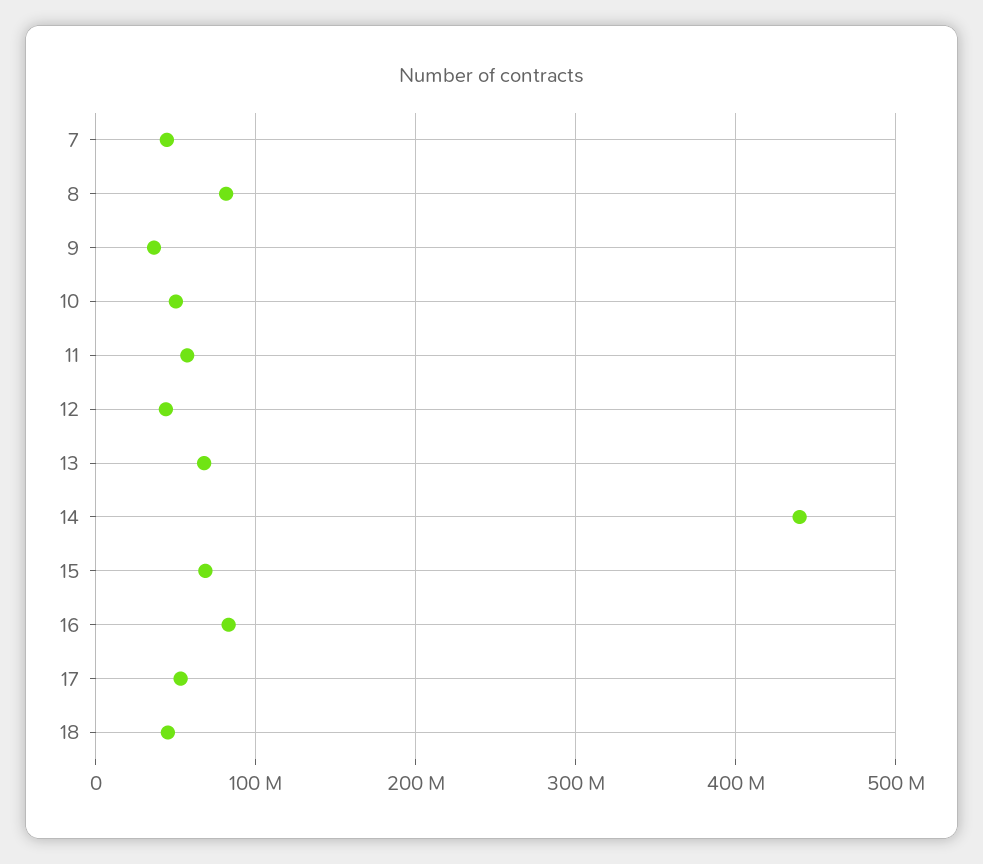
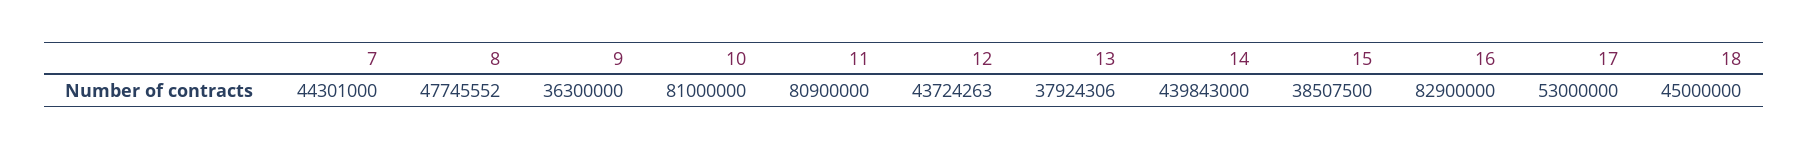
  {
    "7": 44301000,
-   "8": 80000000,
+   "8": 47745552,
    "9": 36300000,
-   "10": 50000000,
+   "10": 81000000,
-   "11": 60000000,
+   "11": 80900000,
    "12": 43724263,
-   "13": 70000000,
+   "13": 37924306,
    "14": 439843000,
-   "15": 70000000,
+   "15": 38507500,
    "16": 82900000,
    "17": 53000000,
    "18": 45000000
  }

